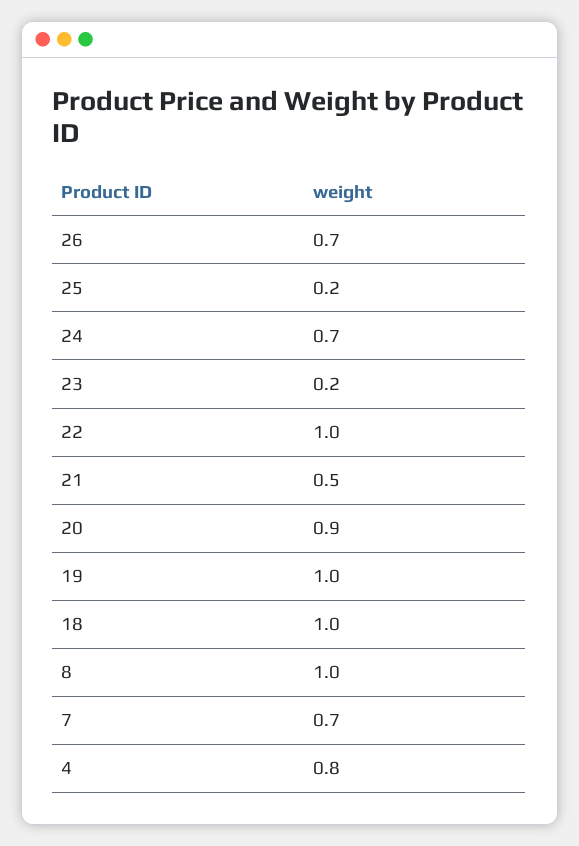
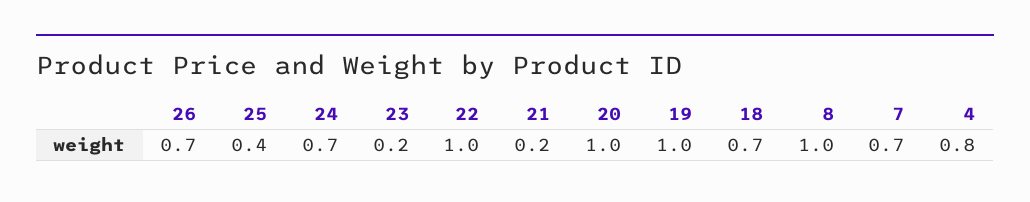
  {
    "26": 0.7,
-   "25": 0.2,
+   "25": 0.4,
    "24": 0.7,
    "23": 0.2,
    "22": 1,
-   "21": 0.5,
+   "21": 0.2,
-   "20": 0.9,
+   "20": 1,
    "19": 1,
-   "18": 1,
+   "18": 0.7,
    "8": 1,
    "7": 0.7,
    "4": 0.8
  }

